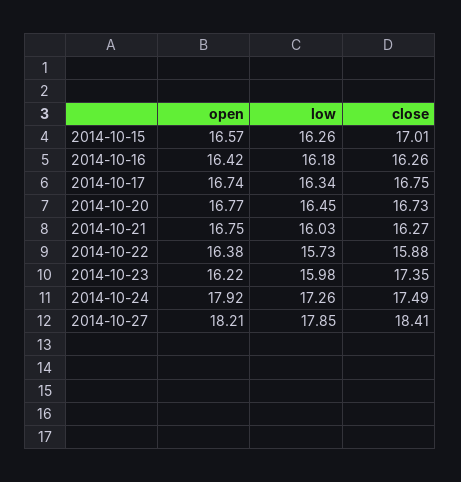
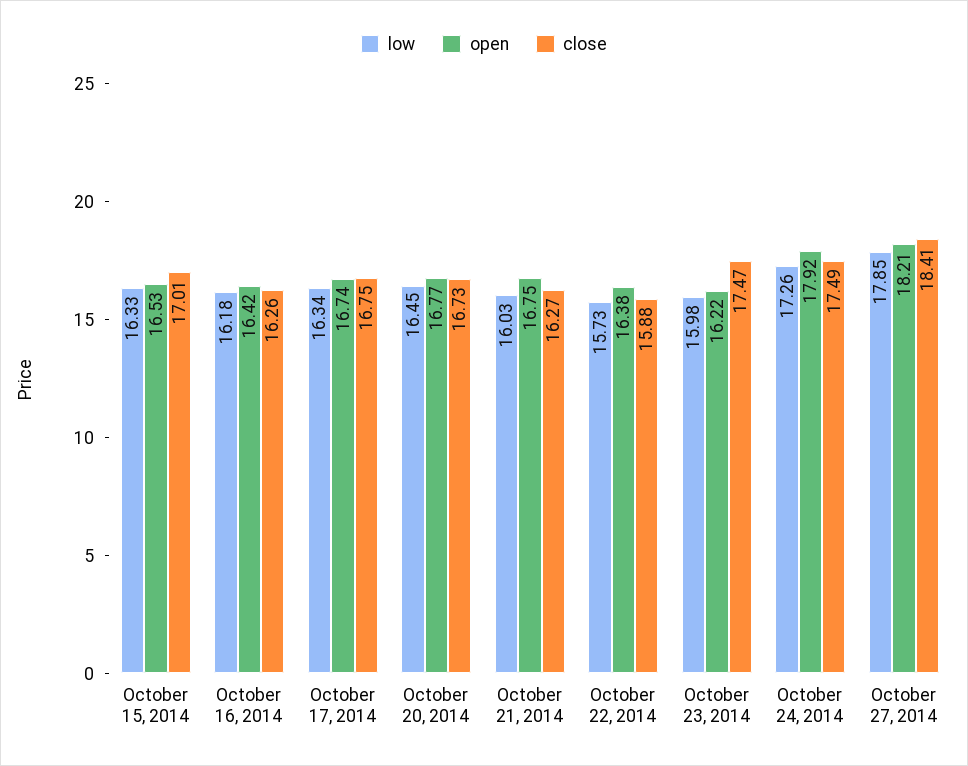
  {
    "open": {
-     "2014-10-15": 16.57,
+     "2014-10-15": 16.53,
      "2014-10-16": 16.42,
      "2014-10-17": 16.74,
      "2014-10-20": 16.77,
      "2014-10-21": 16.75,
      "2014-10-22": 16.38,
      "2014-10-23": 16.22,
      "2014-10-24": 17.92,
      "2014-10-27": 18.21
    },
    "low": {
-     "2014-10-15": 16.26,
+     "2014-10-15": 16.33,
      "2014-10-16": 16.18,
      "2014-10-17": 16.34,
      "2014-10-20": 16.45,
      "2014-10-21": 16.03,
      "2014-10-22": 15.73,
      "2014-10-23": 15.98,
      "2014-10-24": 17.26,
      "2014-10-27": 17.85
    },
    "close": {
      "2014-10-15": 17.01,
      "2014-10-16": 16.26,
      "2014-10-17": 16.75,
      "2014-10-20": 16.73,
      "2014-10-21": 16.27,
      "2014-10-22": 15.88,
-     "2014-10-23": 17.35,
+     "2014-10-23": 17.47,
      "2014-10-24": 17.49,
      "2014-10-27": 18.41
    }
  }

